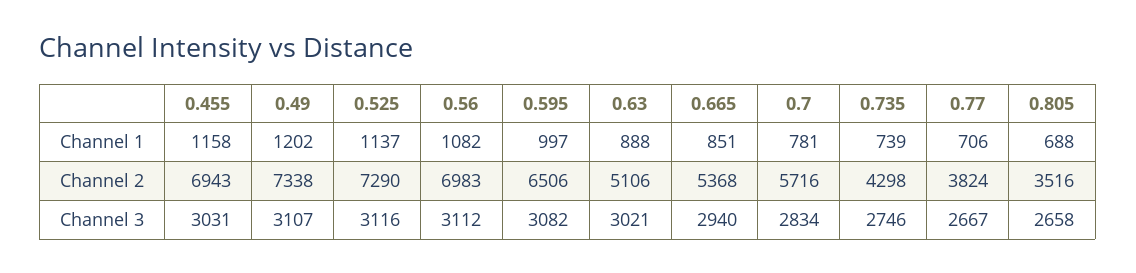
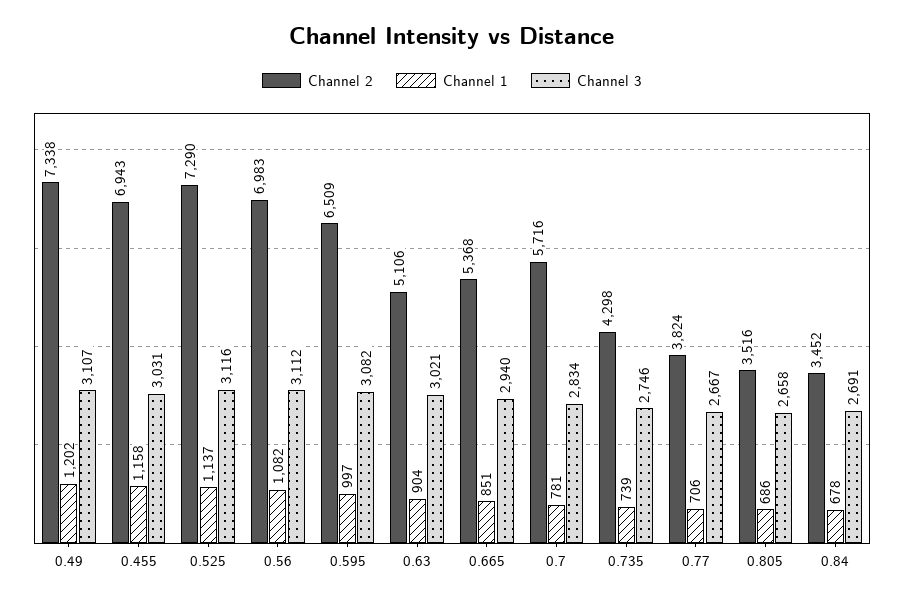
  {
    "Channel 1": {
      "0.455": 1158,
      "0.49": 1202,
      "0.525": 1137,
      "0.56": 1082,
      "0.595": 997,
-     "0.63": 888,
+     "0.63": 904,
      "0.665": 851,
      "0.7": 781,
      "0.735": 739,
      "0.77": 706,
-     "0.805": 688
+     "0.805": 686,
+     "0.84": 678
    },
    "Channel 2": {
      "0.455": 6943,
      "0.49": 7338,
      "0.525": 7290,
      "0.56": 6983,
-     "0.595": 6506,
+     "0.595": 6509,
      "0.63": 5106,
      "0.665": 5368,
      "0.7": 5716,
      "0.735": 4298,
      "0.77": 3824,
-     "0.805": 3516
+     "0.805": 3516,
+     "0.84": 3452
    },
    "Channel 3": {
      "0.455": 3031,
      "0.49": 3107,
      "0.525": 3116,
      "0.56": 3112,
      "0.595": 3082,
      "0.63": 3021,
      "0.665": 2940,
      "0.7": 2834,
      "0.735": 2746,
      "0.77": 2667,
-     "0.805": 2658
+     "0.805": 2658,
+     "0.84": 2691
    }
  }

